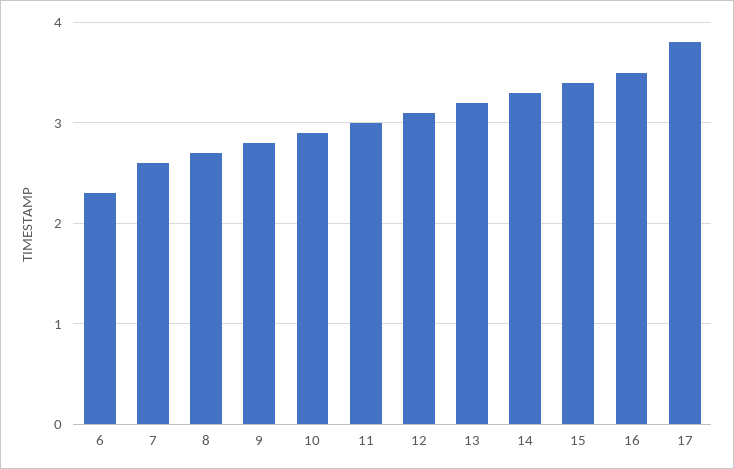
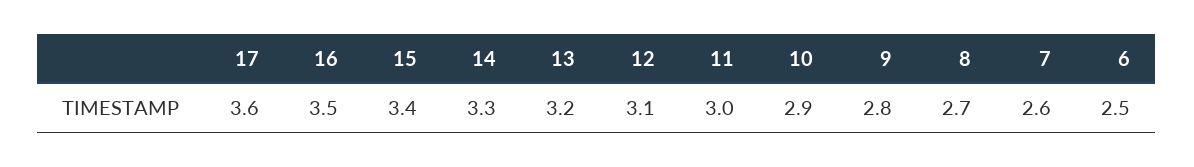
  {
-   "6": 2.3,
+   "6": 2.5,
    "7": 2.6,
    "8": 2.7,
    "9": 2.8,
    "10": 2.9,
    "11": 3,
    "12": 3.1,
    "13": 3.2,
    "14": 3.3,
    "15": 3.4,
    "16": 3.5,
-   "17": 3.8
+   "17": 3.6
  }

